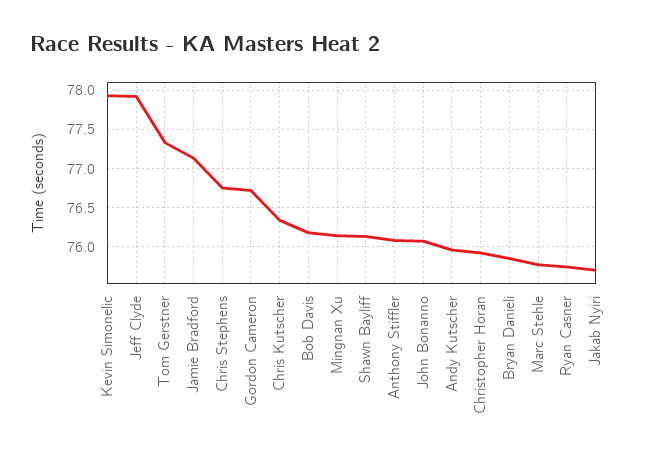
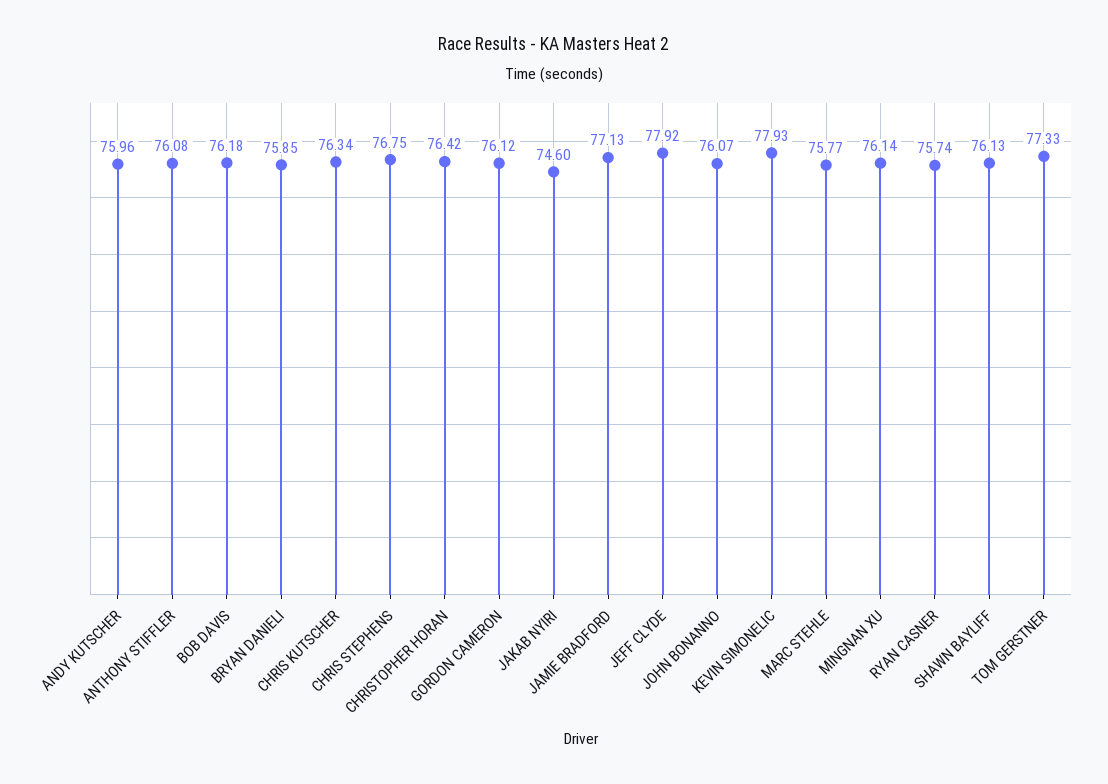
  {
    "Kevin Simonelic": 77.93,
    "Jeff Clyde": 77.92,
    "Tom Gerstner": 77.33,
    "Jamie Bradford": 77.13,
    "Chris Stephens": 76.75,
-   "Gordon Cameron": 76.7,
+   "Gordon Cameron": 76.12,
    "Chris Kutscher": 76.34,
    "Bob Davis": 76.18,
    "Mingnan Xu": 76.14,
    "Shawn Bayliff": 76.13,
    "Anthony Stiffler": 76.08,
    "John Bonanno": 76.07,
    "Andy Kutscher": 75.96,
-   "Christopher Horan": 75.9,
+   "Christopher Horan": 76.42,
    "Bryan Danieli": 75.85,
    "Marc Stehle": 75.77,
    "Ryan Casner": 75.74,
-   "Jakab Nyiri": 75.7
+   "Jakab Nyiri": 74.6
  }

